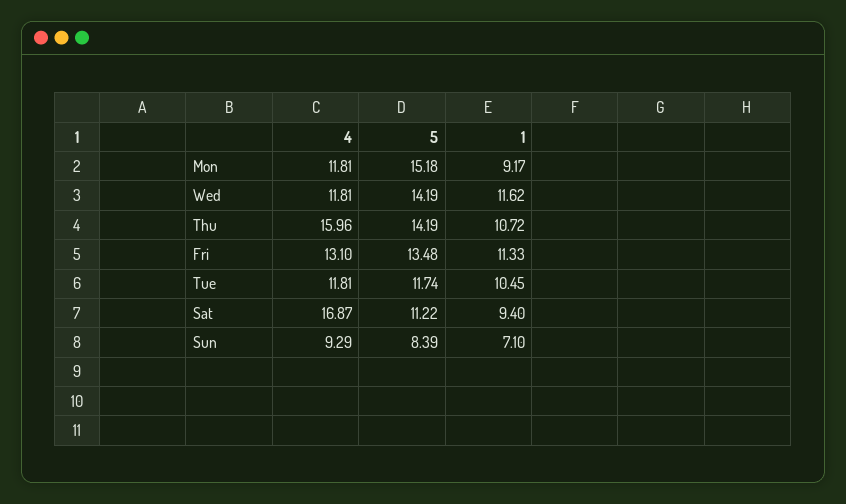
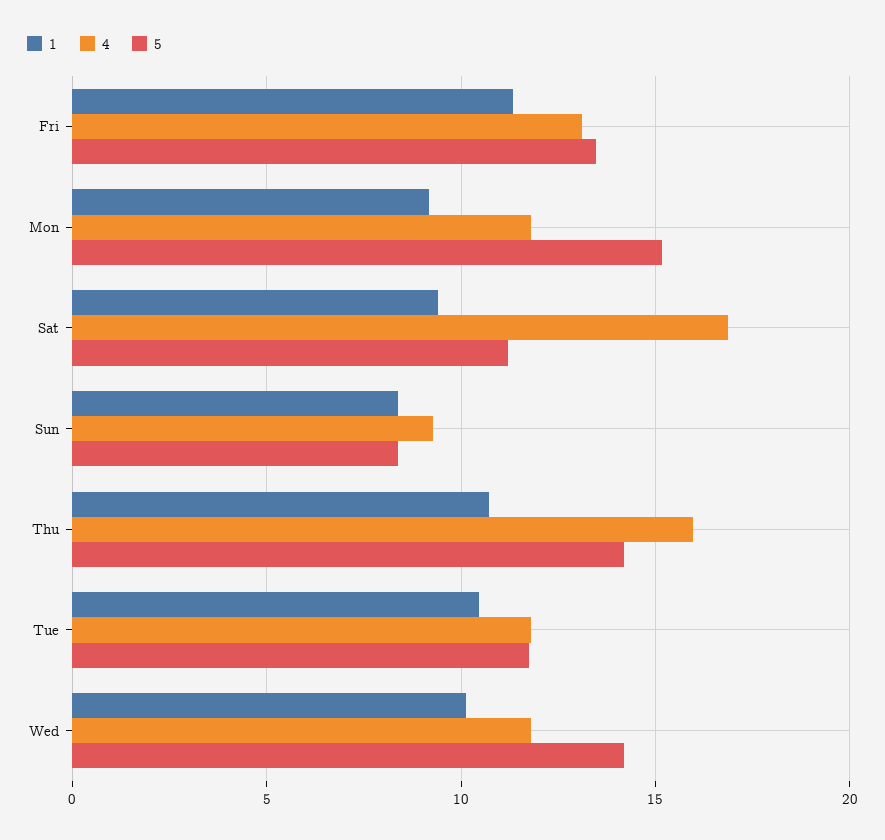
  {
    "4": {
      "Mon": 11.81,
      "Wed": 11.81,
      "Thu": 15.96,
      "Fri": 13.1,
      "Tue": 11.81,
      "Sat": 16.87,
      "Sun": 9.29
    },
    "5": {
      "Mon": 15.18,
      "Wed": 14.19,
      "Thu": 14.19,
      "Fri": 13.48,
      "Tue": 11.74,
      "Sat": 11.22,
      "Sun": 8.39
    },
    "1": {
      "Mon": 9.17,
-     "Wed": 11.62,
+     "Wed": 10,
      "Thu": 10.72,
      "Fri": 11.33,
      "Tue": 10.45,
      "Sat": 9.4,
-     "Sun": 7.1
+     "Sun": 8.5
    }
  }

